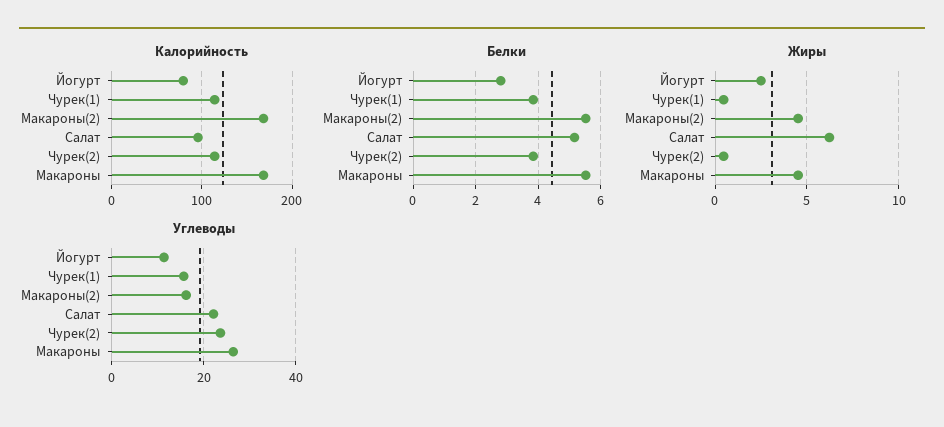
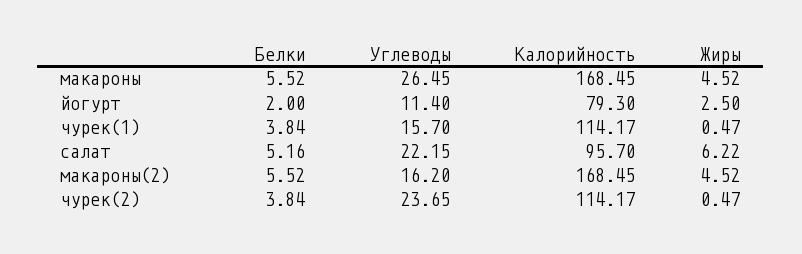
  {
    "Калорийность": {
      "Йогурт": 79.3,
      "Чурек(1)": 114.17,
      "Макароны(2)": 168.45,
      "Салат": 95.7,
      "Чурек(2)": 114.17,
      "Макароны": 168.45
    },
    "Белки": {
-     "Йогурт": 2.8,
+     "Йогурт": 2,
      "Чурек(1)": 3.84,
      "Макароны(2)": 5.52,
      "Салат": 5.16,
      "Чурек(2)": 3.84,
      "Макароны": 5.52
    },
    "Жиры": {
      "Йогурт": 2.5,
      "Чурек(1)": 0.47,
      "Макароны(2)": 4.52,
      "Салат": 6.22,
      "Чурек(2)": 0.47,
      "Макароны": 4.52
    },
    "Углеводы": {
      "Йогурт": 11.4,
      "Чурек(1)": 15.7,
      "Макароны(2)": 16.2,
      "Салат": 22.15,
      "Чурек(2)": 23.65,
      "Макароны": 26.45
    }
  }

